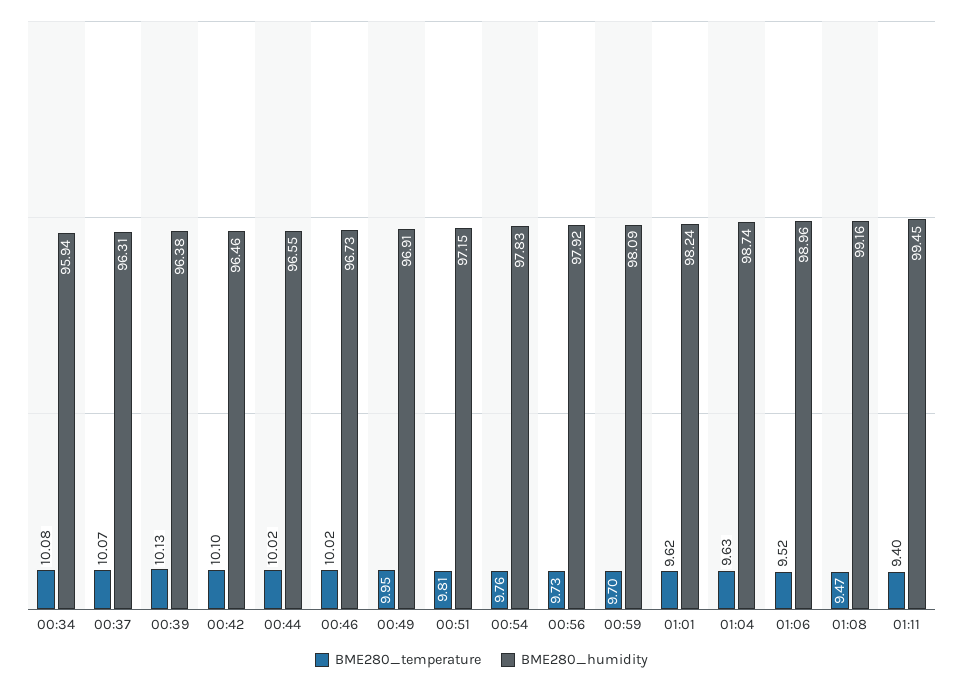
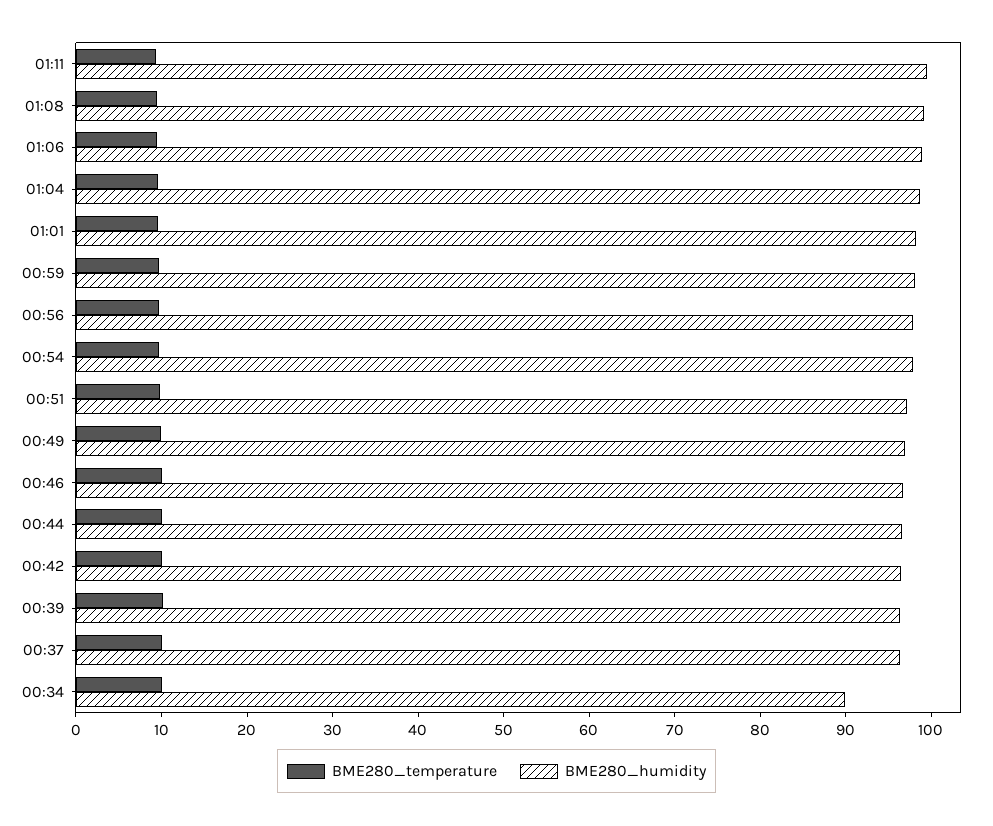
  {
    "BME280_temperature": {
      "00:34": 10.08,
      "00:37": 10.07,
      "00:39": 10.13,
      "00:42": 10.1,
      "00:44": 10.02,
      "00:46": 10.02,
      "00:49": 9.95,
      "00:51": 9.81,
      "00:54": 9.76,
      "00:56": 9.73,
      "00:59": 9.7,
      "01:01": 9.62,
      "01:04": 9.63,
      "01:06": 9.52,
      "01:08": 9.47,
      "01:11": 9.4
    },
    "BME280_humidity": {
-     "00:34": 95.94,
+     "00:34": 90,
      "00:37": 96.31,
      "00:39": 96.38,
      "00:42": 96.46,
      "00:44": 96.55,
      "00:46": 96.73,
      "00:49": 96.91,
      "00:51": 97.15,
      "00:54": 97.83,
      "00:56": 97.92,
      "00:59": 98.09,
      "01:01": 98.24,
      "01:04": 98.74,
      "01:06": 98.96,
      "01:08": 99.16,
      "01:11": 99.45
    }
  }

